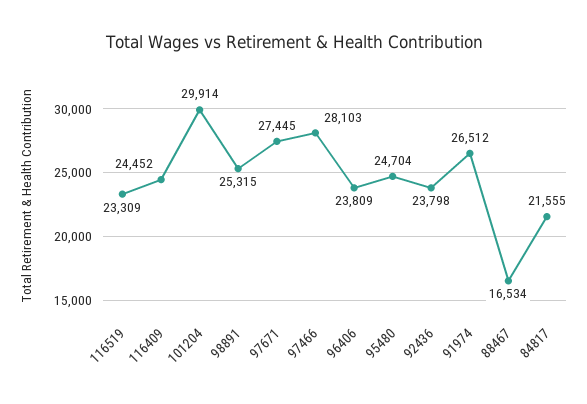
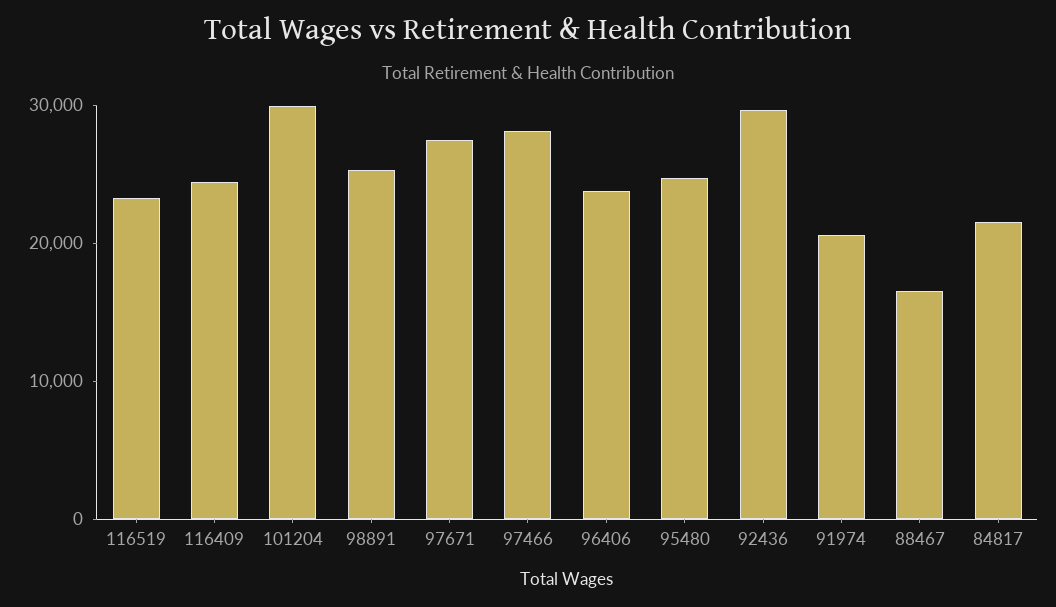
  {
    "116519": 23309,
    "116409": 24452,
    "101204": 29914,
    "98891": 25315,
    "97671": 27445,
    "97466": 28103,
    "96406": 23809,
    "95480": 24704,
-   "92436": 23798,
+   "92436": 30000,
-   "91974": 26512,
+   "91974": 20000,
    "88467": 16534,
    "84817": 21555
  }

